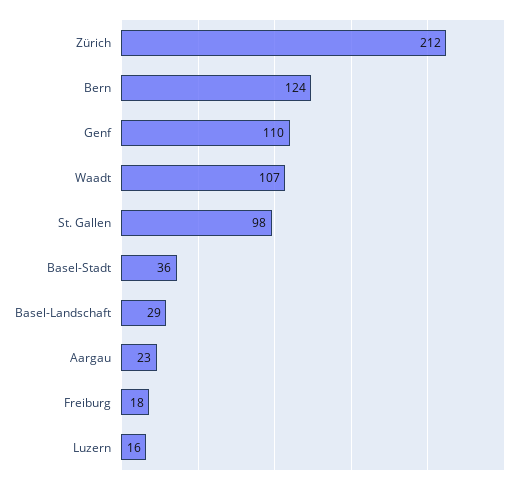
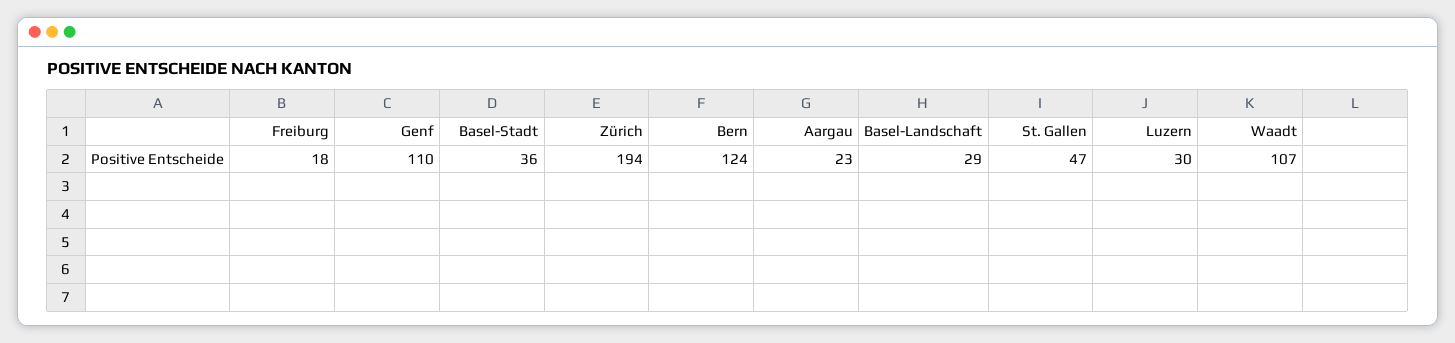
  {
-   "Zürich": 212,
+   "Zürich": 194,
    "Bern": 124,
    "Genf": 110,
    "Waadt": 107,
-   "St. Gallen": 98,
+   "St. Gallen": 47,
    "Basel-Stadt": 36,
    "Basel-Landschaft": 29,
    "Aargau": 23,
    "Freiburg": 18,
-   "Luzern": 16
+   "Luzern": 30
  }

